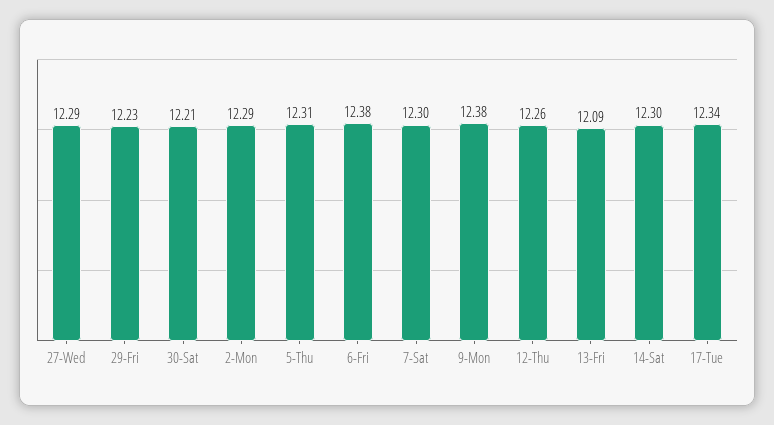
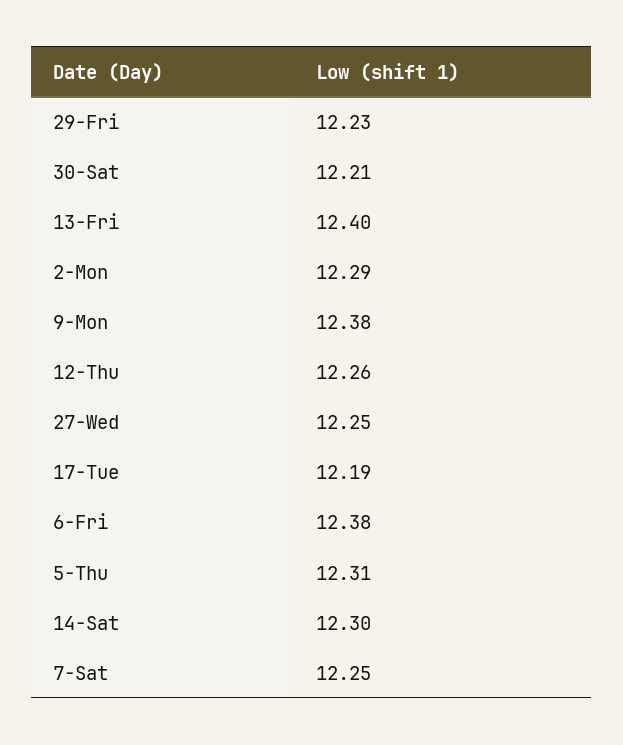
  {
-   "27-Wed": 12.29,
+   "27-Wed": 12.25,
    "29-Fri": 12.23,
    "30-Sat": 12.21,
    "2-Mon": 12.29,
    "5-Thu": 12.31,
    "6-Fri": 12.38,
-   "7-Sat": 12.3,
+   "7-Sat": 12.25,
    "9-Mon": 12.38,
    "12-Thu": 12.26,
-   "13-Fri": 12.09,
+   "13-Fri": 12.4,
    "14-Sat": 12.3,
-   "17-Tue": 12.34
+   "17-Tue": 12.19
  }

